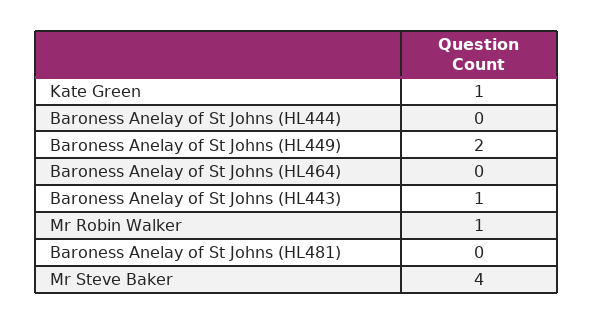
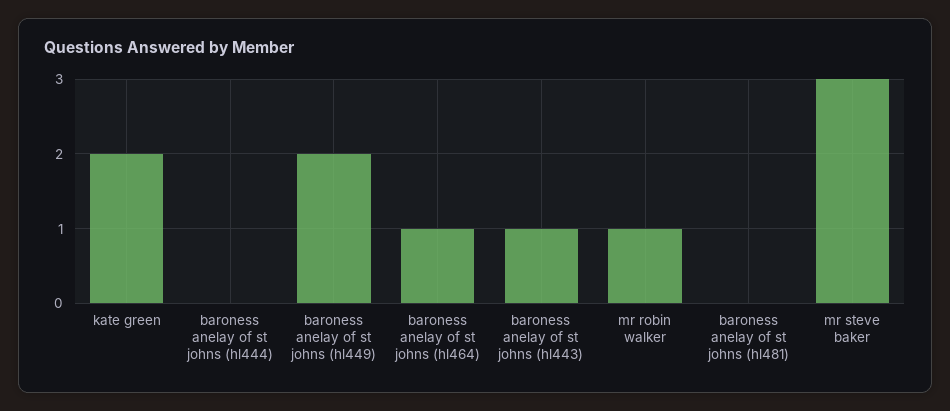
  {
-   "Kate Green": 1,
+   "Kate Green": 2,
    "Baroness Anelay of St Johns (HL444)": 0,
    "Baroness Anelay of St Johns (HL449)": 2,
-   "Baroness Anelay of St Johns (HL464)": 0,
+   "Baroness Anelay of St Johns (HL464)": 1,
    "Baroness Anelay of St Johns (HL443)": 1,
    "Mr Robin Walker": 1,
    "Baroness Anelay of St Johns (HL481)": 0,
-   "Mr Steve Baker": 4
+   "Mr Steve Baker": 3
  }

